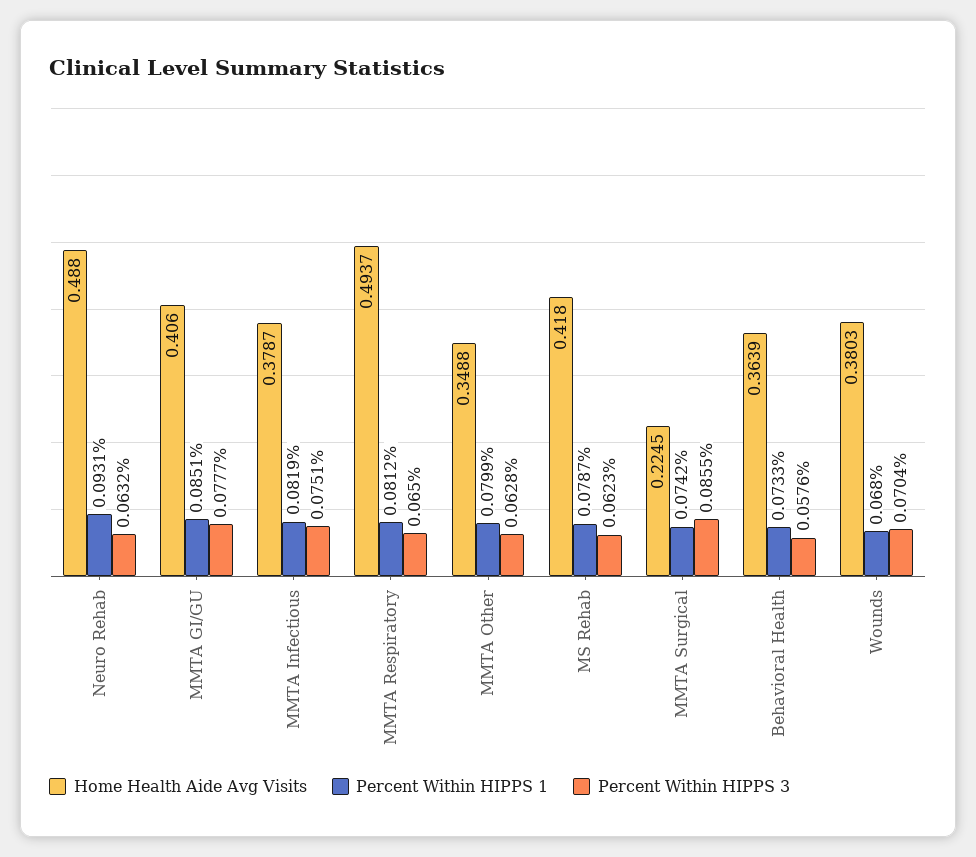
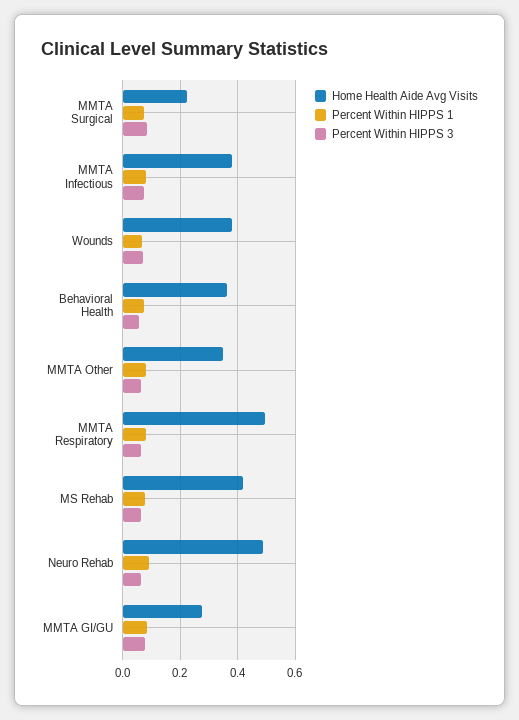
  {
    "Home Health Aide Avg Visits": {
      "Neuro Rehab": 0.488,
-     "MMTA GI/GU": 0.406,
+     "MMTA GI/GU": 0.275,
      "MMTA Infectious": 0.3787,
      "MMTA Respiratory": 0.4937,
      "MMTA Other": 0.3488,
      "MS Rehab": 0.418,
      "MMTA Surgical": 0.2245,
      "Behavioral Health": 0.3639,
      "Wounds": 0.3803
    },
    "Percent Within HIPPS 1": {
      "Neuro Rehab": 0.0931,
      "MMTA GI/GU": 0.0851,
      "MMTA Infectious": 0.0819,
      "MMTA Respiratory": 0.0812,
      "MMTA Other": 0.0799,
      "MS Rehab": 0.0787,
      "MMTA Surgical": 0.0742,
      "Behavioral Health": 0.0733,
      "Wounds": 0.068
    },
    "Percent Within HIPPS 3": {
      "Neuro Rehab": 0.0632,
      "MMTA GI/GU": 0.0777,
      "MMTA Infectious": 0.0751,
      "MMTA Respiratory": 0.065,
      "MMTA Other": 0.0628,
      "MS Rehab": 0.0623,
      "MMTA Surgical": 0.0855,
      "Behavioral Health": 0.0576,
      "Wounds": 0.0704
    }
  }

